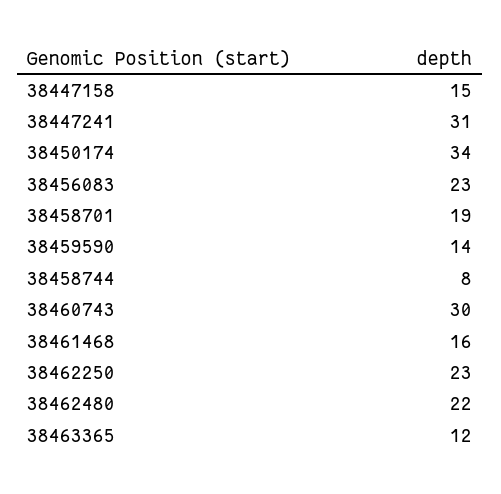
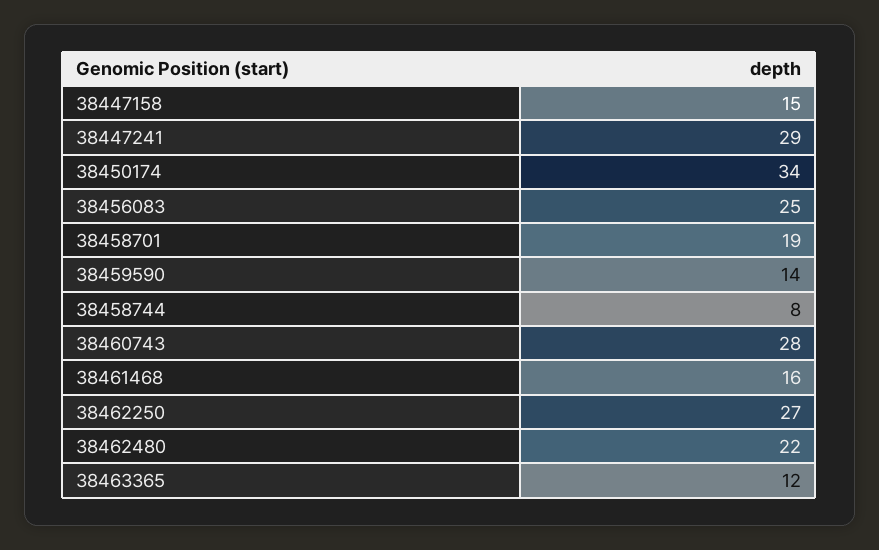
  {
    "38447158": 15,
-   "38447241": 31,
+   "38447241": 29,
    "38450174": 34,
-   "38456083": 23,
+   "38456083": 25,
    "38458701": 19,
    "38459590": 14,
    "38458744": 8,
-   "38460743": 30,
+   "38460743": 28,
    "38461468": 16,
-   "38462250": 23,
+   "38462250": 27,
    "38462480": 22,
    "38463365": 12
  }

